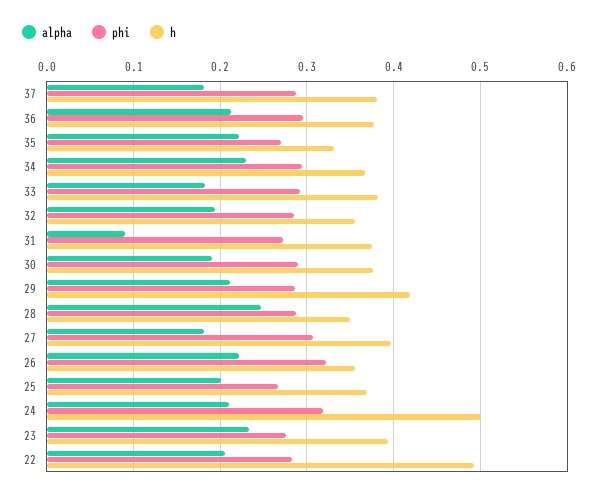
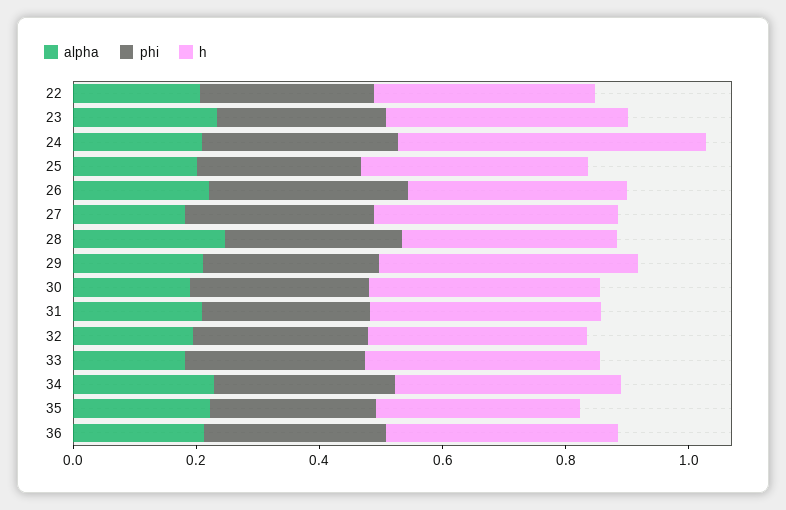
  {
    "alpha": {
-     "37": 0.18,
      "36": 0.21,
      "35": 0.22,
      "34": 0.23,
      "33": 0.18,
      "32": 0.19,
-     "31": 0.09,
+     "31": 0.2,
      "30": 0.19,
      "29": 0.21,
      "28": 0.25,
      "27": 0.18,
      "26": 0.22,
      "25": 0.2,
      "24": 0.21,
      "23": 0.23,
      "22": 0.21
    },
    "phi": {
-     "37": 0.29,
      "36": 0.3,
      "35": 0.27,
      "34": 0.29,
      "33": 0.29,
      "32": 0.29,
      "31": 0.27,
      "30": 0.29,
      "29": 0.29,
      "28": 0.29,
      "27": 0.31,
      "26": 0.32,
      "25": 0.27,
      "24": 0.32,
      "23": 0.28,
      "22": 0.28
    },
    "h": {
-     "37": 0.38,
      "36": 0.38,
      "35": 0.33,
      "34": 0.37,
      "33": 0.38,
      "32": 0.36,
      "31": 0.38,
      "30": 0.38,
      "29": 0.42,
      "28": 0.35,
      "27": 0.4,
      "26": 0.36,
      "25": 0.37,
      "24": 0.5,
      "23": 0.39,
-     "22": 0.49
+     "22": 0.35
    }
  }

